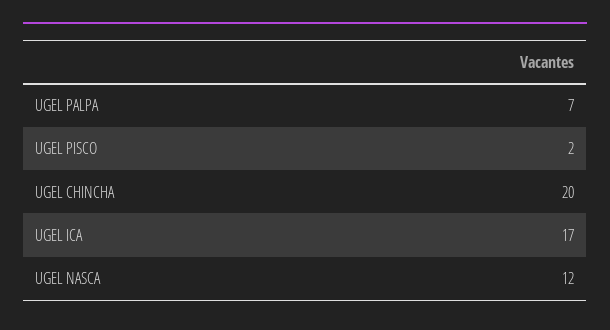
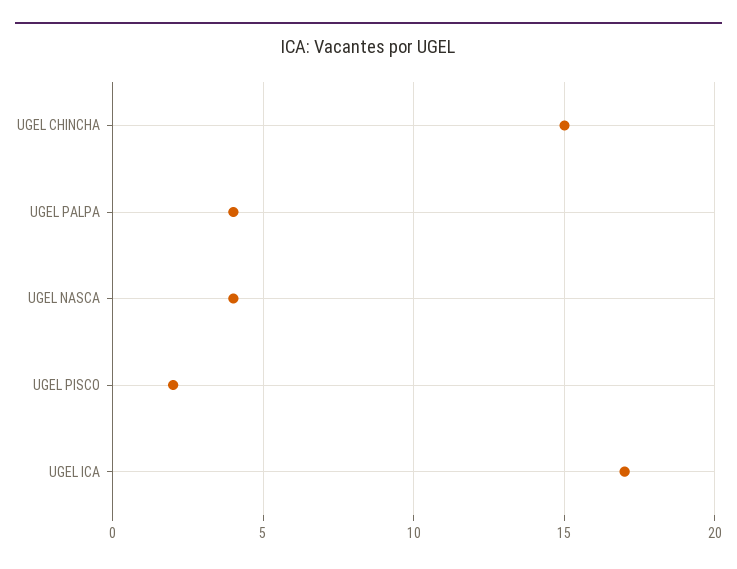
  {
-   "UGEL PALPA": 7,
+   "UGEL PALPA": 4,
    "UGEL PISCO": 2,
-   "UGEL CHINCHA": 20,
+   "UGEL CHINCHA": 15,
    "UGEL ICA": 17,
-   "UGEL NASCA": 12
+   "UGEL NASCA": 4
  }

